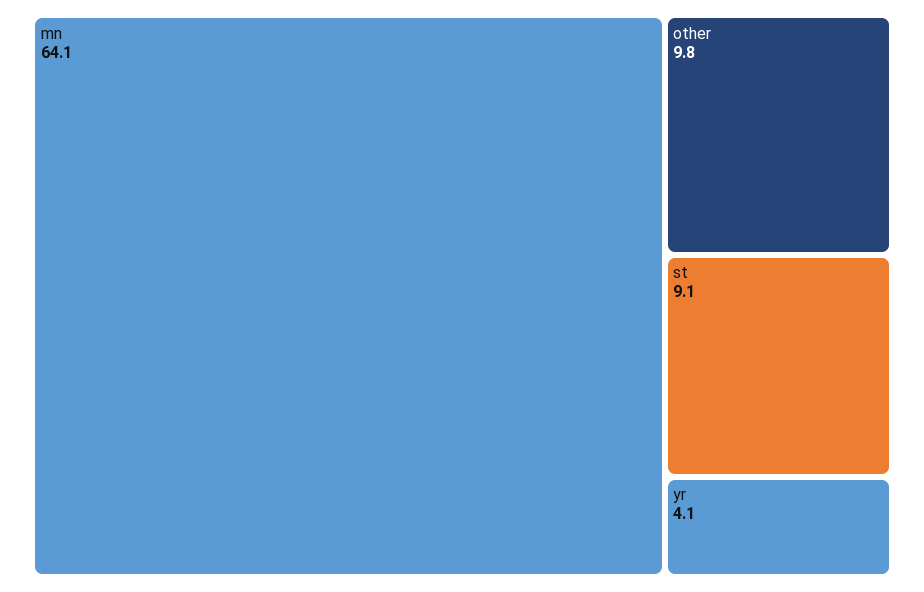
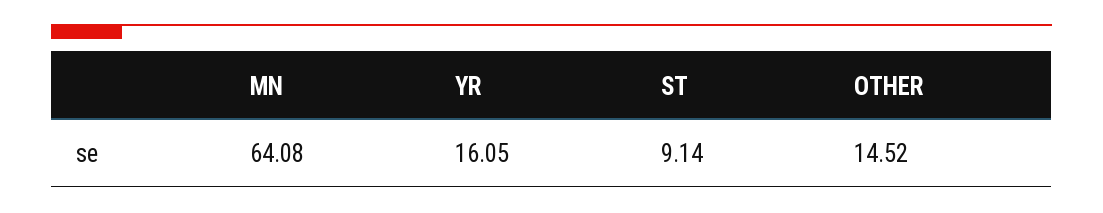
  {
    "mn": 64.08,
-   "other": 9.8,
+   "other": 14.52,
    "st": 9.14,
-   "yr": 4.1
+   "yr": 16.05
  }

